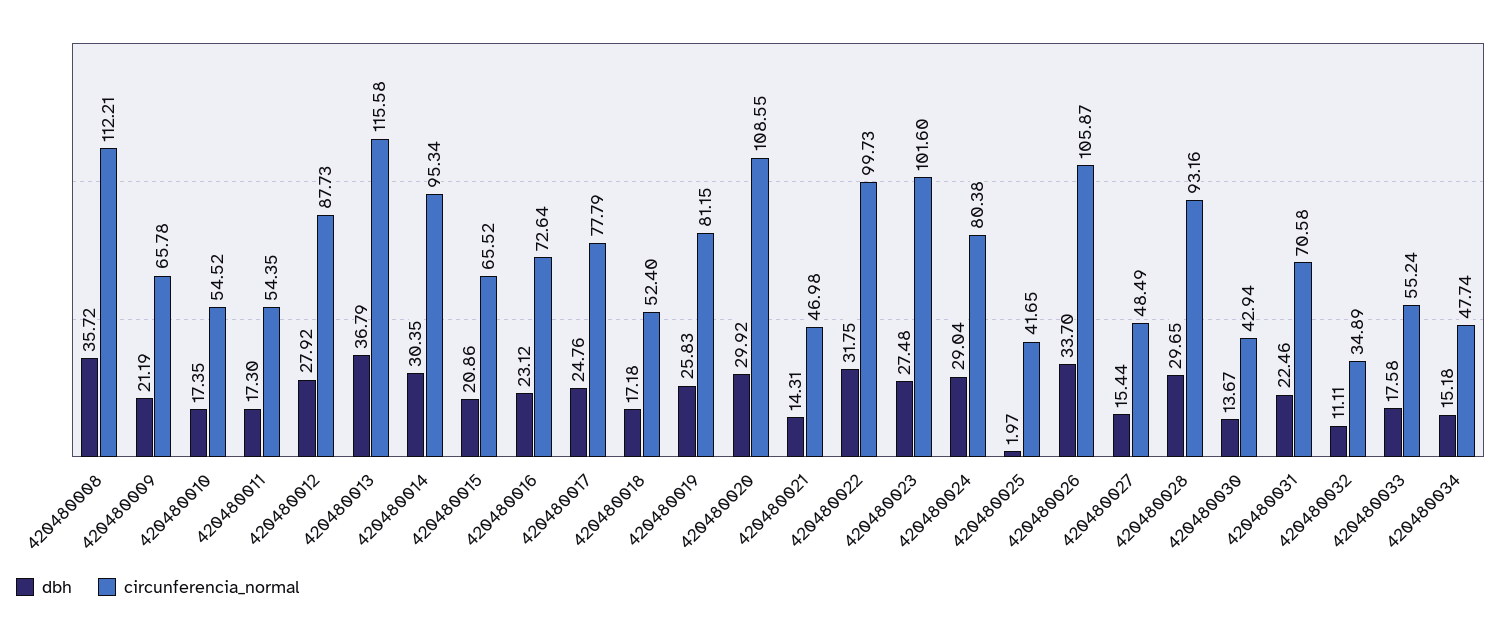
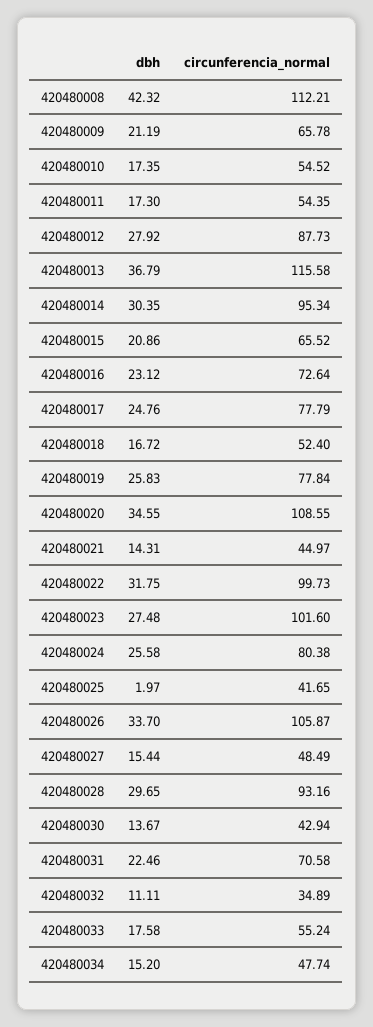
  {
    "dbh": {
-     "420480008": 35.72,
+     "420480008": 42.32,
      "420480009": 21.19,
      "420480010": 17.35,
      "420480011": 17.3,
      "420480012": 27.92,
      "420480013": 36.79,
      "420480014": 30.35,
      "420480015": 20.86,
      "420480016": 23.12,
      "420480017": 24.76,
-     "420480018": 17.18,
+     "420480018": 16.72,
      "420480019": 25.83,
-     "420480020": 29.92,
+     "420480020": 34.55,
      "420480021": 14.31,
      "420480022": 31.75,
      "420480023": 27.48,
-     "420480024": 29.04,
+     "420480024": 25.58,
      "420480025": 1.97,
      "420480026": 33.7,
      "420480027": 15.44,
      "420480028": 29.65,
      "420480030": 13.67,
      "420480031": 22.46,
      "420480032": 11.11,
      "420480033": 17.58,
-     "420480034": 15.18
+     "420480034": 15.2
    },
    "circunferencia_normal": {
      "420480008": 112.21,
      "420480009": 65.78,
      "420480010": 54.52,
      "420480011": 54.35,
      "420480012": 87.73,
      "420480013": 115.58,
      "420480014": 95.34,
      "420480015": 65.52,
      "420480016": 72.64,
      "420480017": 77.79,
      "420480018": 52.4,
-     "420480019": 81.15,
+     "420480019": 77.84,
      "420480020": 108.55,
-     "420480021": 46.98,
+     "420480021": 44.97,
      "420480022": 99.73,
      "420480023": 101.6,
      "420480024": 80.38,
      "420480025": 41.65,
      "420480026": 105.87,
      "420480027": 48.49,
      "420480028": 93.16,
      "420480030": 42.94,
      "420480031": 70.58,
      "420480032": 34.89,
      "420480033": 55.24,
      "420480034": 47.74
    }
  }

